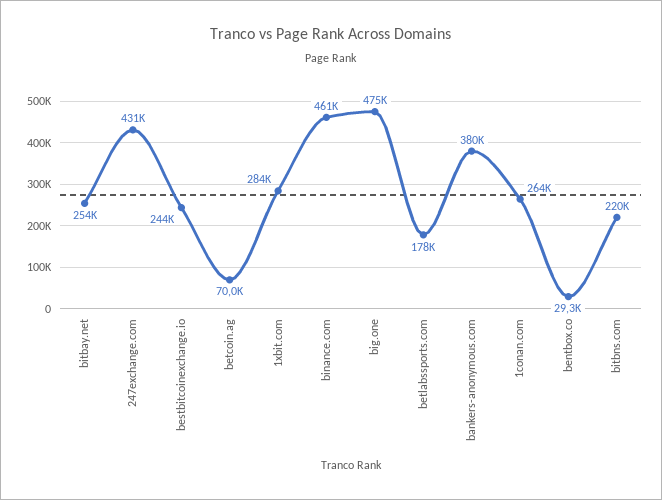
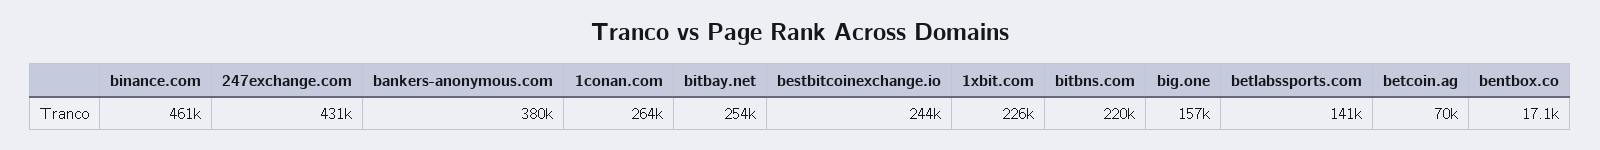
  {
    "bitbay.net": 254000,
    "247exchange.com": 431000,
    "bestbitcoinexchange.io": 244000,
    "betcoin.ag": 70000,
-   "1xbit.com": 284000,
+   "1xbit.com": 226000,
    "binance.com": 461000,
-   "big.one": 475000,
+   "big.one": 157000,
-   "betlabssports.com": 178000,
+   "betlabssports.com": 141000,
    "bankers-anonymous.com": 380000,
    "1conan.com": 264000,
-   "bentbox.co": 29300,
+   "bentbox.co": 17100,
    "bitbns.com": 220000
  }

